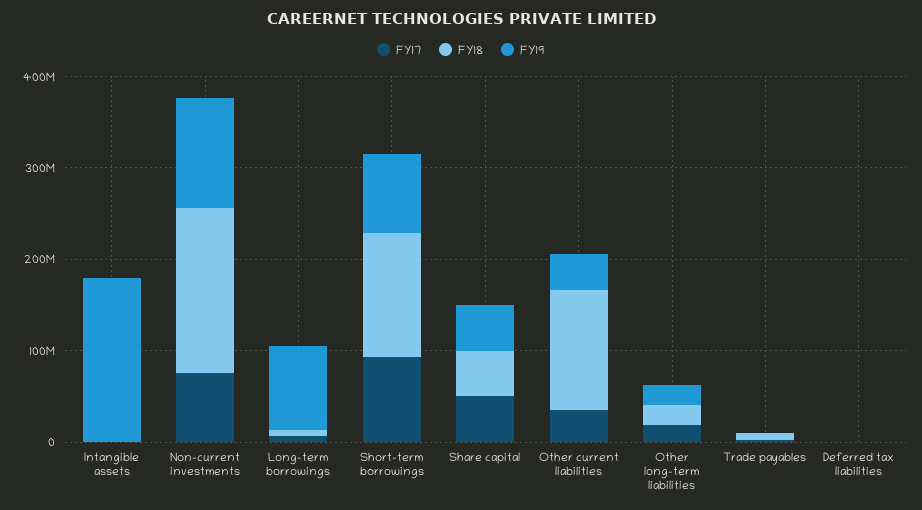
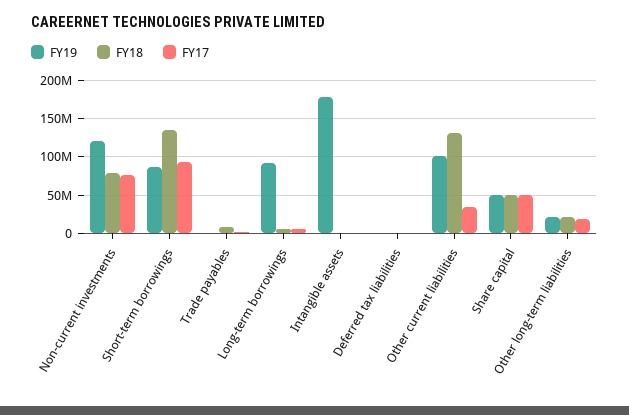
  {
    "FY17": {
      "Intangible assets": 0,
      "Non-current investments": 80000000,
      "Long-term borrowings": 10000000,
      "Short-term borrowings": 90000000,
      "Share capital": 50000000,
      "Other current liabilities": 30000000,
      "Other long-term liabilities": 20000000,
      "Trade payables": 0,
      "Deferred tax liabilities": 0
    },
    "FY18": {
      "Intangible assets": 0,
-     "Non-current investments": 180000000,
+     "Non-current investments": 80000000,
      "Long-term borrowings": 10000000,
      "Short-term borrowings": 140000000,
      "Share capital": 50000000,
      "Other current liabilities": 130000000,
      "Other long-term liabilities": 20000000,
      "Trade payables": 10000000,
      "Deferred tax liabilities": 0
    },
    "FY19": {
      "Intangible assets": 180000000,
      "Non-current investments": 120000000,
      "Long-term borrowings": 90000000,
      "Short-term borrowings": 90000000,
      "Share capital": 50000000,
-     "Other current liabilities": 40000000,
+     "Other current liabilities": 100000000,
      "Other long-term liabilities": 20000000,
      "Trade payables": 0,
      "Deferred tax liabilities": 0
    }
  }

